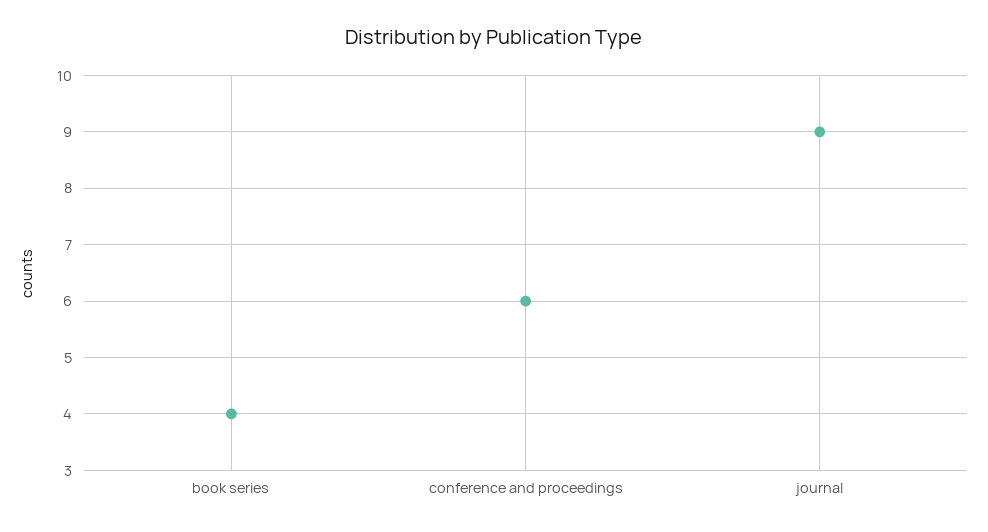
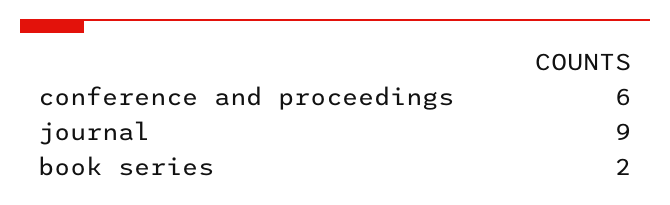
  {
-   "book series": 4,
+   "book series": 2,
    "conference and proceedings": 6,
    "journal": 9
  }

